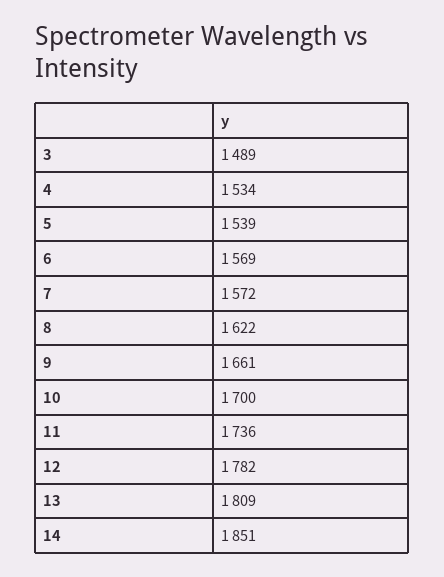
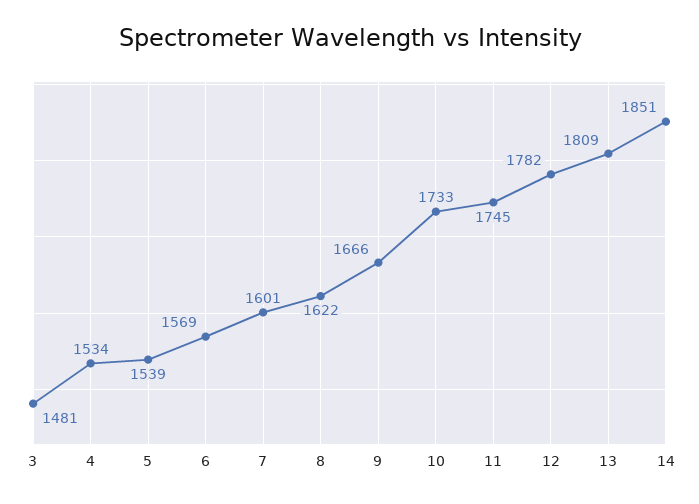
  {
-   "3": 1489,
+   "3": 1481,
    "4": 1534,
    "5": 1539,
    "6": 1569,
-   "7": 1572,
+   "7": 1601,
    "8": 1622,
-   "9": 1661,
+   "9": 1666,
-   "10": 1700,
+   "10": 1733,
-   "11": 1736,
+   "11": 1745,
    "12": 1782,
    "13": 1809,
    "14": 1851
  }

